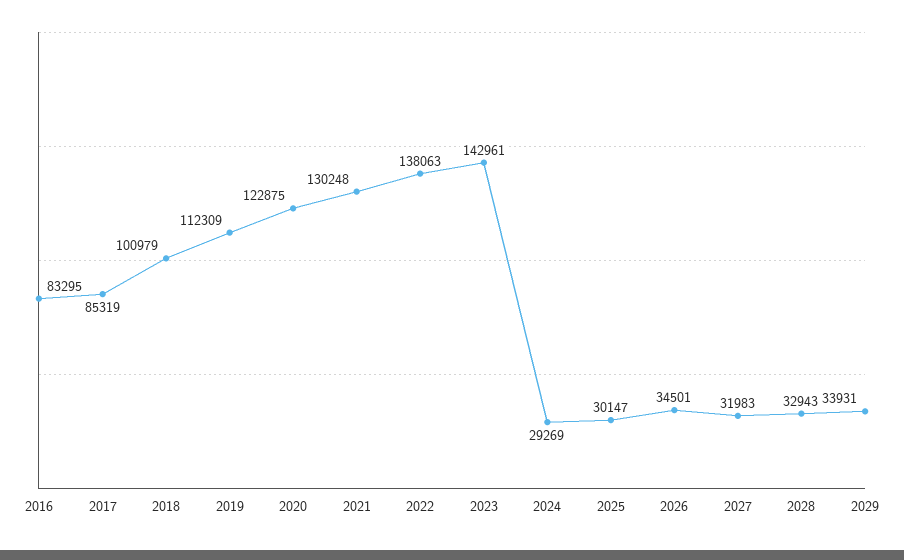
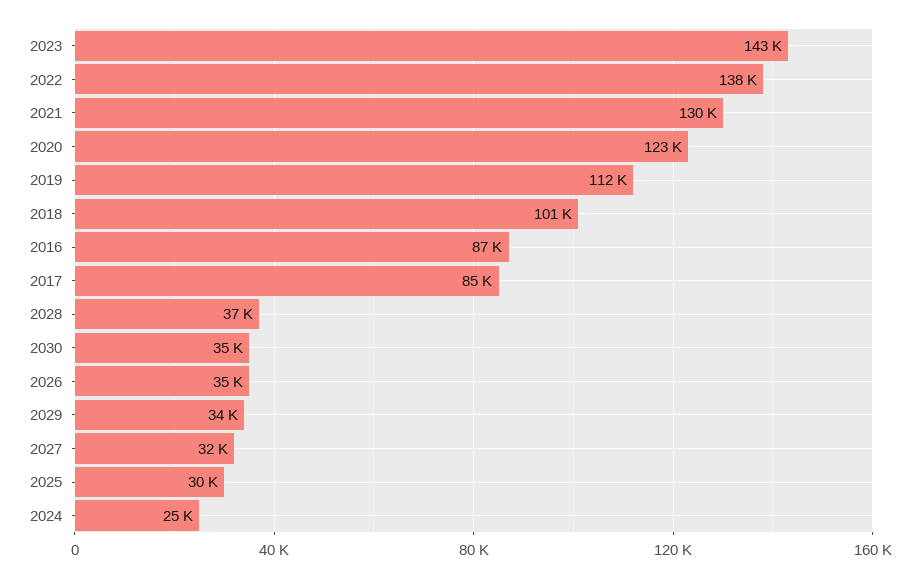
  {
-   "2016": 83295,
+   "2016": 87000,
    "2017": 85319,
    "2018": 100979,
    "2019": 112309,
    "2020": 122875,
    "2021": 130248,
    "2022": 138063,
    "2023": 142961,
-   "2024": 29269,
+   "2024": 25000,
    "2025": 30147,
    "2026": 34501,
    "2027": 31983,
-   "2028": 32943,
+   "2028": 37000,
-   "2029": 33931
+   "2029": 33931,
+   "2030": 35000
  }

